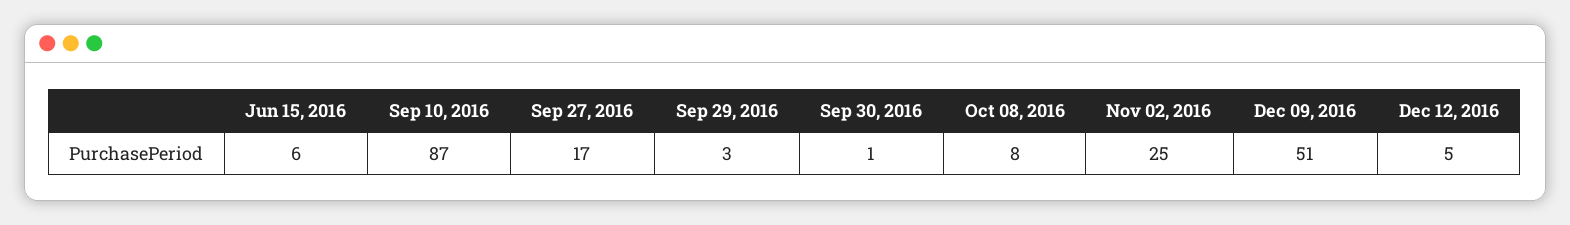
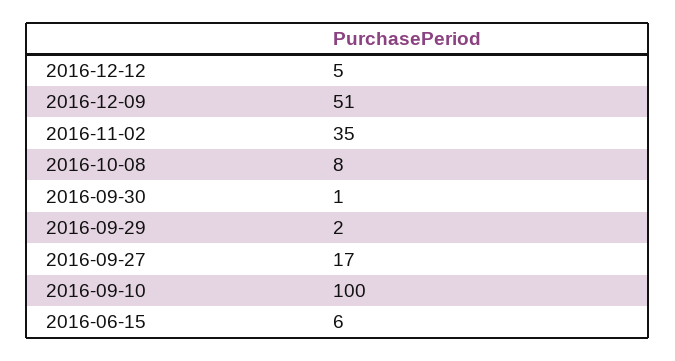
  {
    "Jun 15, 2016": 6,
-   "Sep 10, 2016": 87,
+   "Sep 10, 2016": 100,
    "Sep 27, 2016": 17,
-   "Sep 29, 2016": 3,
+   "Sep 29, 2016": 2,
    "Sep 30, 2016": 1,
    "Oct 08, 2016": 8,
-   "Nov 02, 2016": 25,
+   "Nov 02, 2016": 35,
    "Dec 09, 2016": 51,
    "Dec 12, 2016": 5
  }

